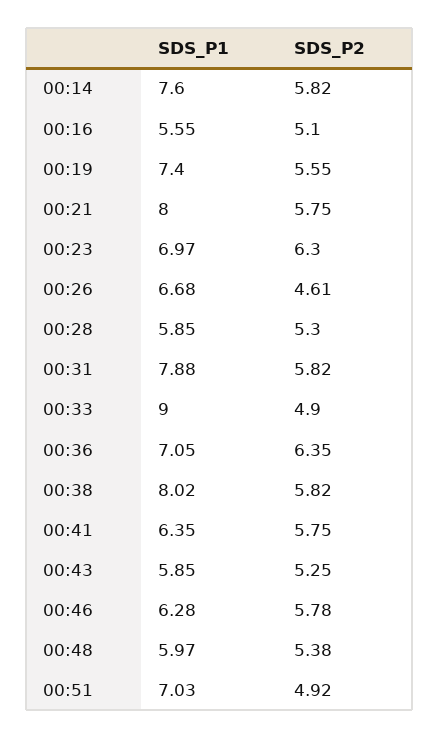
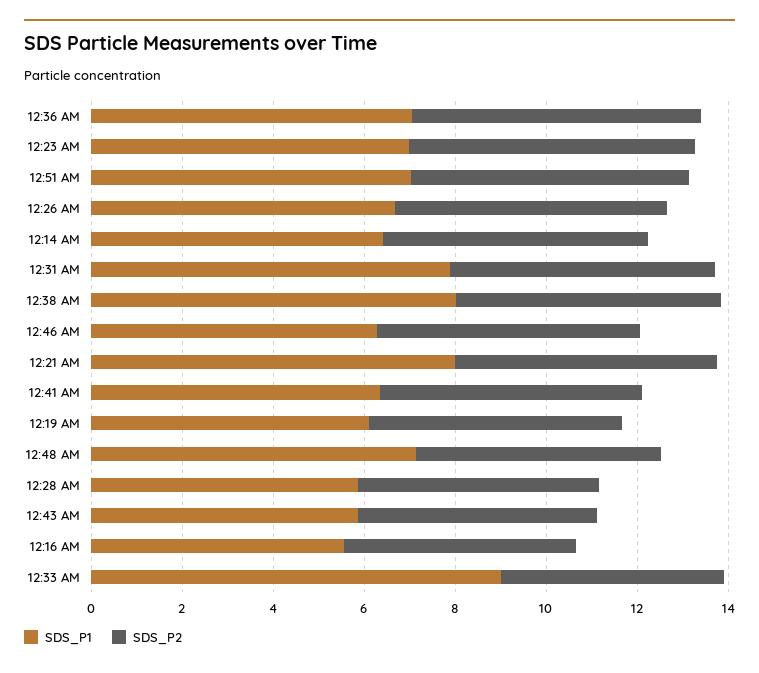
  {
    "SDS_P1": {
-     "00:14": 7.6,
+     "00:14": 6.5,
      "00:16": 5.55,
-     "00:19": 7.4,
+     "00:19": 6,
      "00:21": 8,
      "00:23": 6.97,
      "00:26": 6.68,
      "00:28": 5.85,
      "00:31": 7.88,
      "00:33": 9,
      "00:36": 7.05,
      "00:38": 8.02,
      "00:41": 6.35,
      "00:43": 5.85,
      "00:46": 6.28,
-     "00:48": 5.97,
+     "00:48": 7,
      "00:51": 7.03
    },
    "SDS_P2": {
      "00:14": 5.82,
      "00:16": 5.1,
      "00:19": 5.55,
      "00:21": 5.75,
      "00:23": 6.3,
-     "00:26": 4.61,
+     "00:26": 6,
      "00:28": 5.3,
      "00:31": 5.82,
      "00:33": 4.9,
      "00:36": 6.35,
      "00:38": 5.82,
      "00:41": 5.75,
      "00:43": 5.25,
      "00:46": 5.78,
      "00:48": 5.38,
-     "00:51": 4.92
+     "00:51": 6
    }
  }

